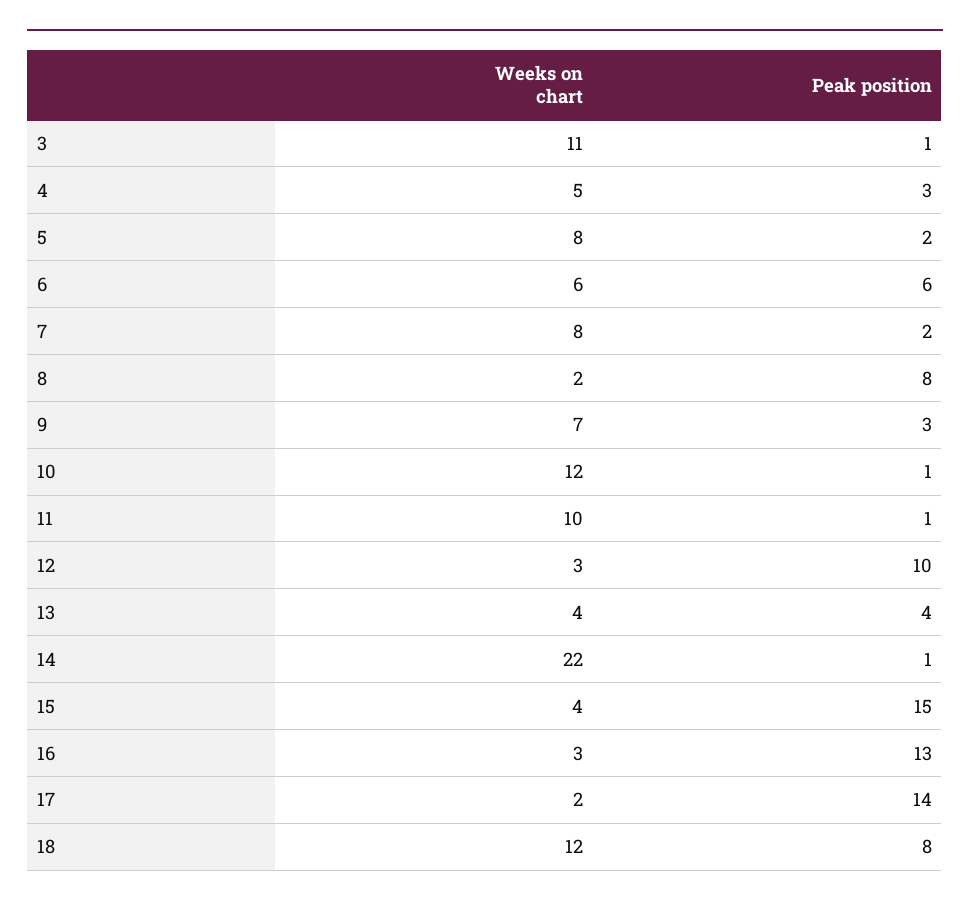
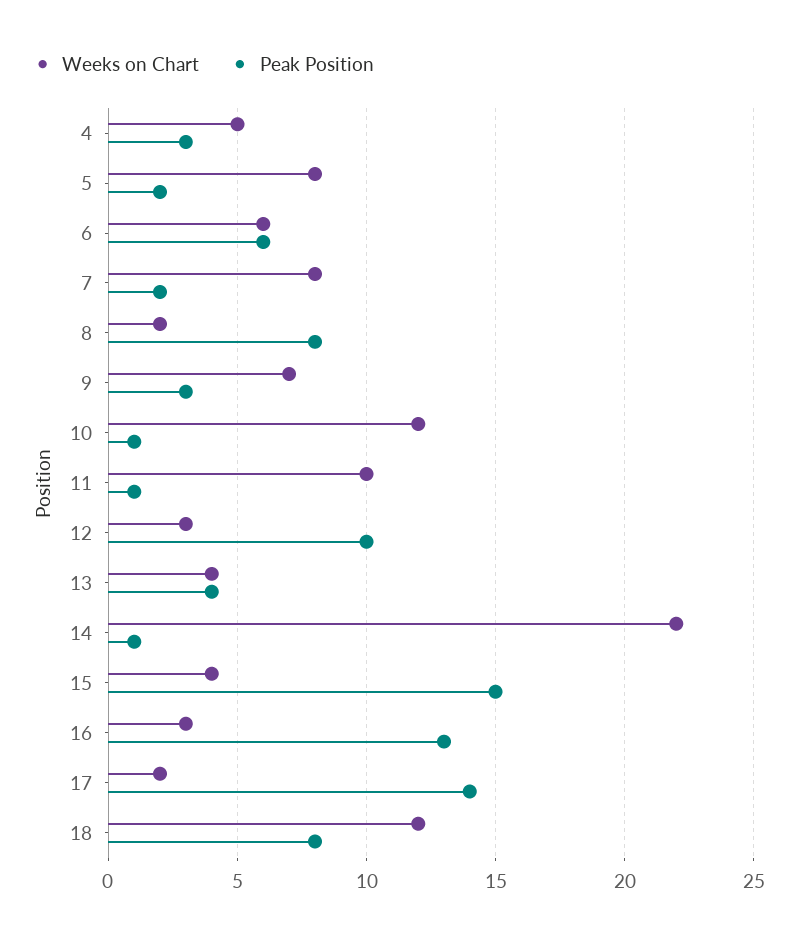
  {
    "Weeks on chart": {
-     "3": 11,
      "4": 5,
      "5": 8,
      "6": 6,
      "7": 8,
      "8": 2,
      "9": 7,
      "10": 12,
      "11": 10,
      "12": 3,
      "13": 4,
      "14": 22,
      "15": 4,
      "16": 3,
      "17": 2,
      "18": 12
    },
    "Peak position": {
-     "3": 1,
      "4": 3,
      "5": 2,
      "6": 6,
      "7": 2,
      "8": 8,
      "9": 3,
      "10": 1,
      "11": 1,
      "12": 10,
      "13": 4,
      "14": 1,
      "15": 15,
      "16": 13,
      "17": 14,
      "18": 8
    }
  }

